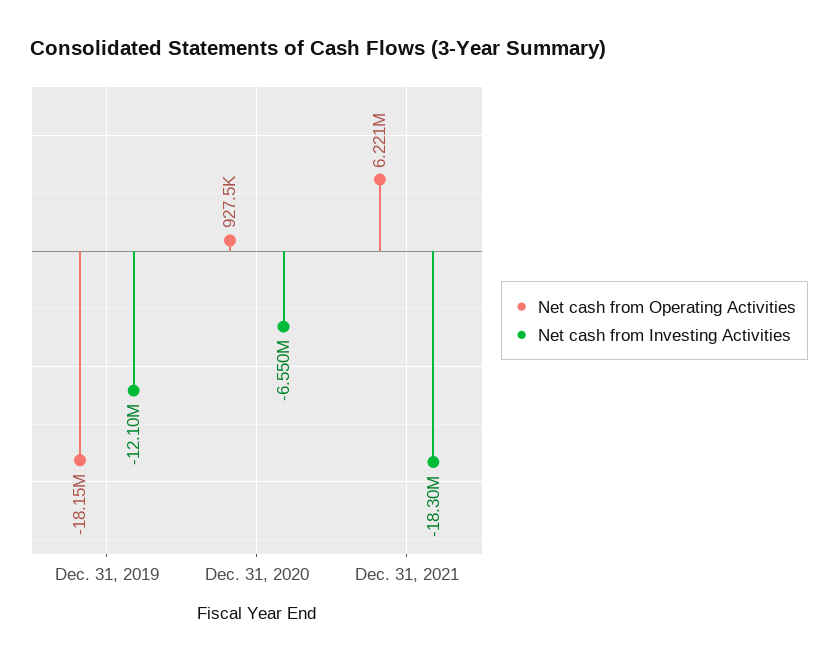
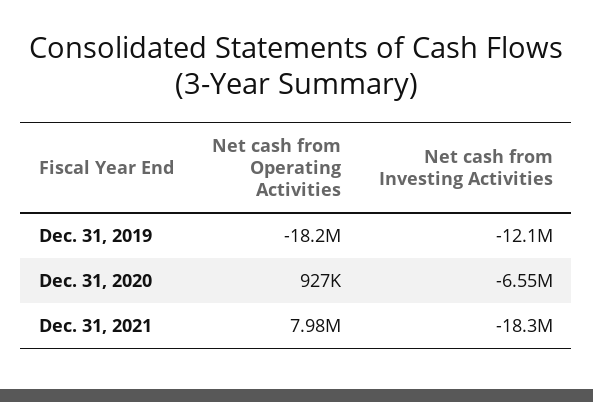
  {
    "Net cash from Operating Activities": {
      "Dec. 31, 2019": -18150000,
      "Dec. 31, 2020": 927500,
-     "Dec. 31, 2021": 6221000
+     "Dec. 31, 2021": 7980000
    },
    "Net cash from Investing Activities": {
      "Dec. 31, 2019": -12100000,
      "Dec. 31, 2020": -6550000,
      "Dec. 31, 2021": -18300000
    }
  }

